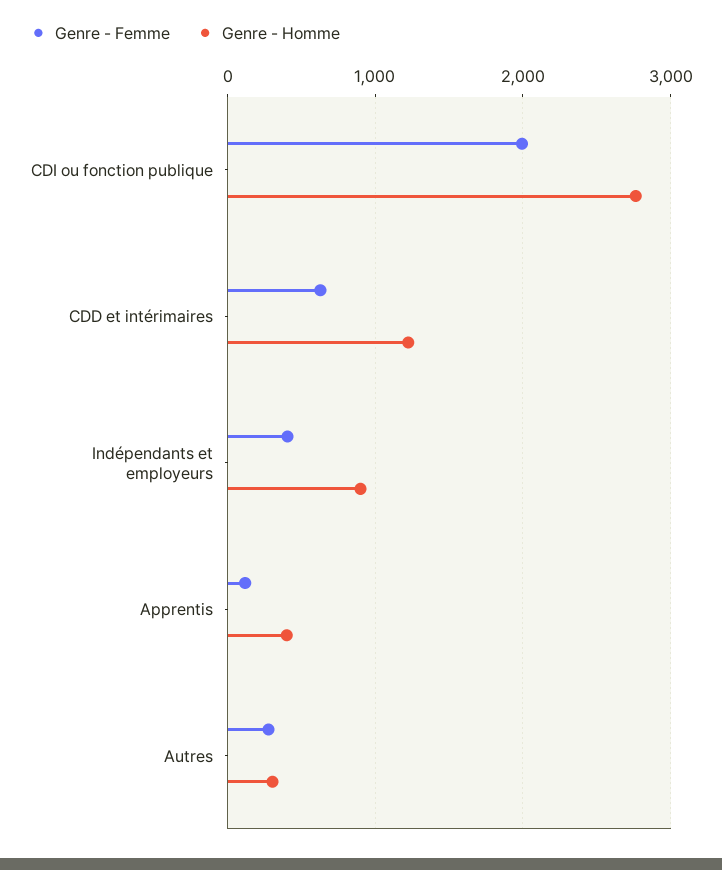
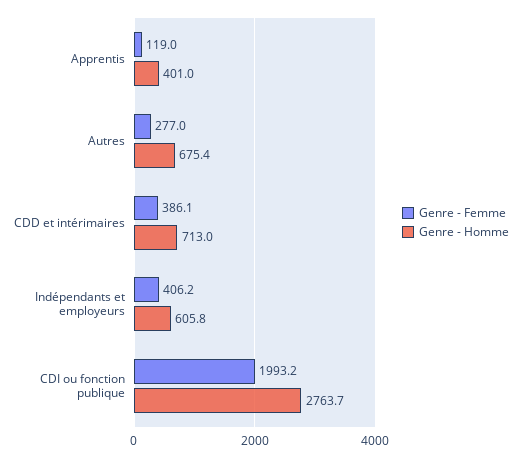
  {
    "Genre - Femme": {
      "CDI ou fonction publique": 1993.2,
-     "CDD et intérimaires": 600,
+     "CDD et intérimaires": 386.1,
      "Indépendants et employeurs": 406.2,
      "Apprentis": 119,
      "Autres": 277
    },
    "Genre - Homme": {
      "CDI ou fonction publique": 2763.7,
-     "CDD et intérimaires": 1200,
+     "CDD et intérimaires": 713,
-     "Indépendants et employeurs": 900,
+     "Indépendants et employeurs": 605.8,
      "Apprentis": 401,
-     "Autres": 300
+     "Autres": 675.4
    }
  }

